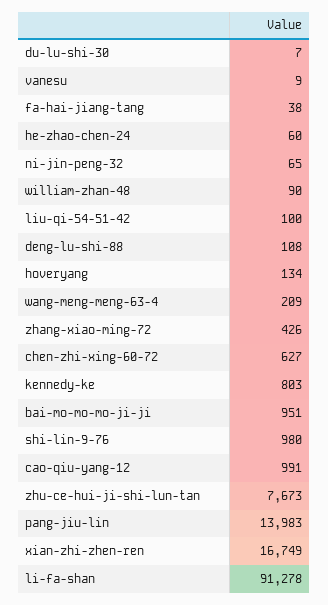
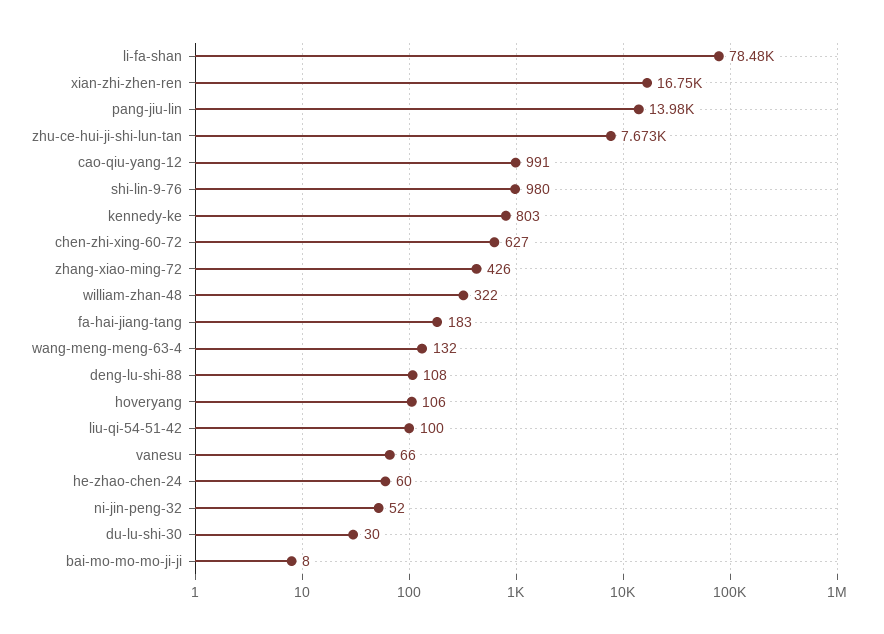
  {
-   "du-lu-shi-30": 7,
+   "du-lu-shi-30": 30,
-   "vanesu": 9,
+   "vanesu": 66,
-   "fa-hai-jiang-tang": 38,
+   "fa-hai-jiang-tang": 183,
    "he-zhao-chen-24": 60,
-   "ni-jin-peng-32": 65,
+   "ni-jin-peng-32": 52,
-   "william-zhan-48": 90,
+   "william-zhan-48": 322,
    "liu-qi-54-51-42": 100,
    "deng-lu-shi-88": 108,
-   "hoveryang": 134,
+   "hoveryang": 106,
-   "wang-meng-meng-63-4": 209,
+   "wang-meng-meng-63-4": 132,
    "zhang-xiao-ming-72": 426,
    "chen-zhi-xing-60-72": 627,
    "kennedy-ke": 803,
-   "bai-mo-mo-mo-ji-ji": 951,
+   "bai-mo-mo-mo-ji-ji": 8,
    "shi-lin-9-76": 980,
    "cao-qiu-yang-12": 991,
    "zhu-ce-hui-ji-shi-lun-tan": 7673,
    "pang-jiu-lin": 13983,
    "xian-zhi-zhen-ren": 16749,
-   "li-fa-shan": 91278
+   "li-fa-shan": 78480
  }

